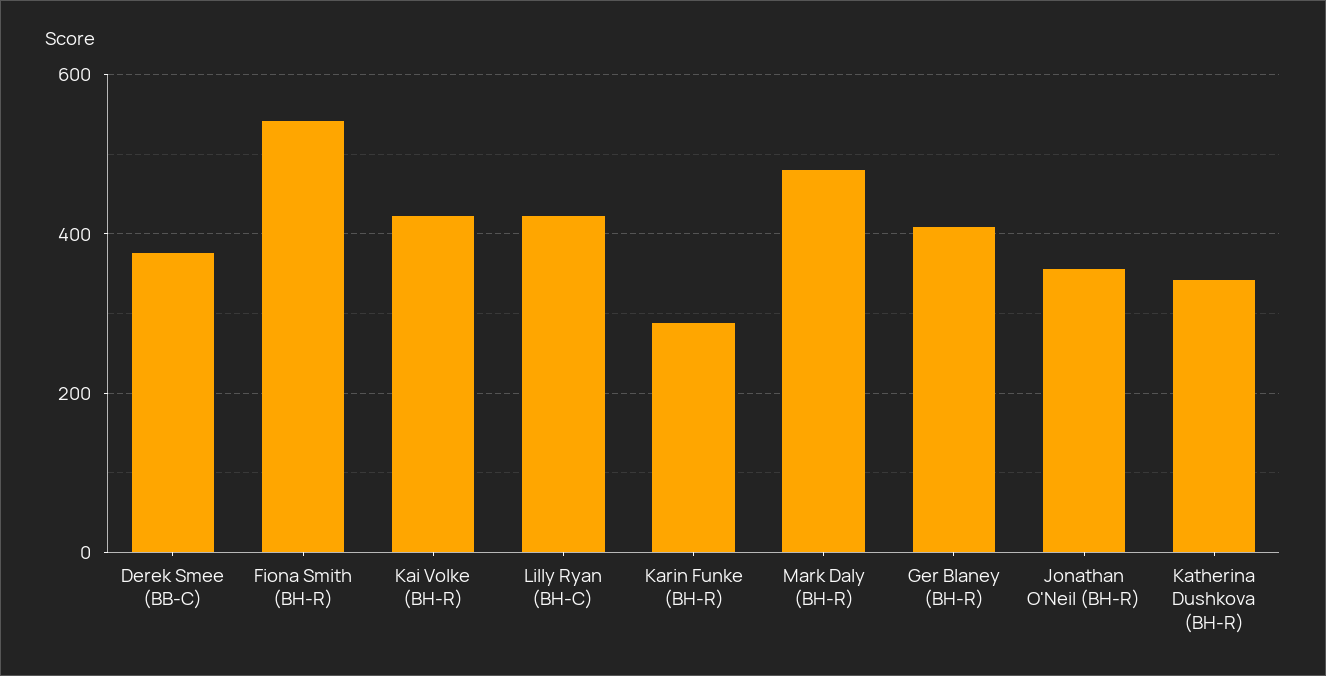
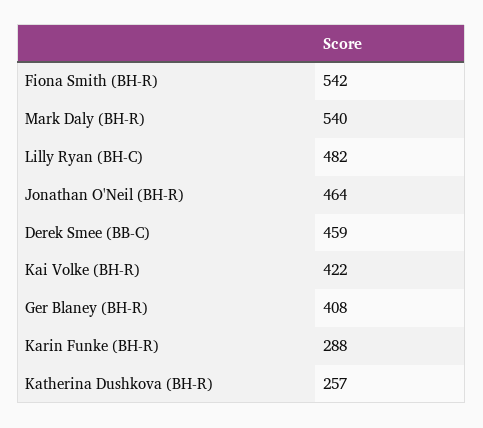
  {
-   "Derek Smee (BB-C)": 380,
+   "Derek Smee (BB-C)": 459,
    "Fiona Smith (BH-R)": 542,
    "Kai Volke (BH-R)": 422,
-   "Lilly Ryan (BH-C)": 420,
+   "Lilly Ryan (BH-C)": 482,
    "Karin Funke (BH-R)": 288,
-   "Mark Daly (BH-R)": 480,
+   "Mark Daly (BH-R)": 540,
    "Ger Blaney (BH-R)": 408,
-   "Jonathan O'Neil (BH-R)": 360,
+   "Jonathan O'Neil (BH-R)": 464,
-   "Katherina Dushkova (BH-R)": 340
+   "Katherina Dushkova (BH-R)": 257
  }

